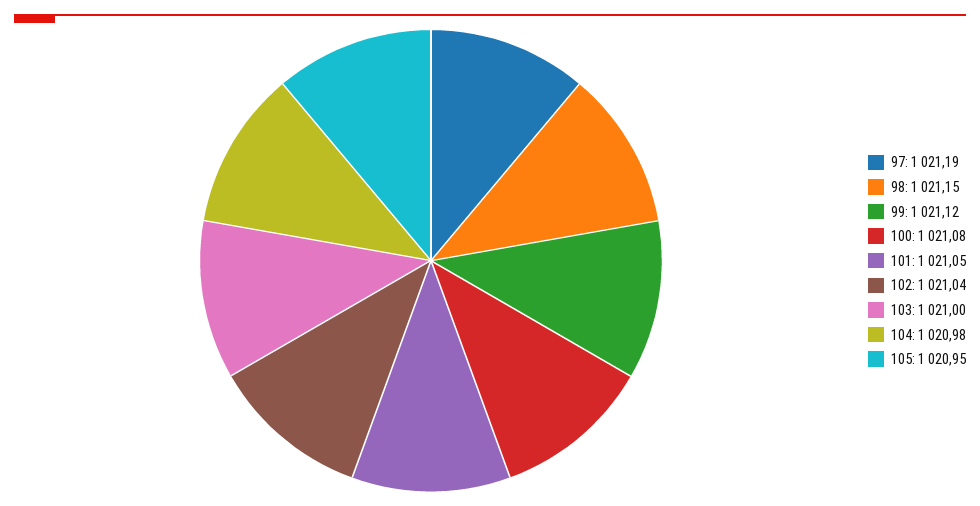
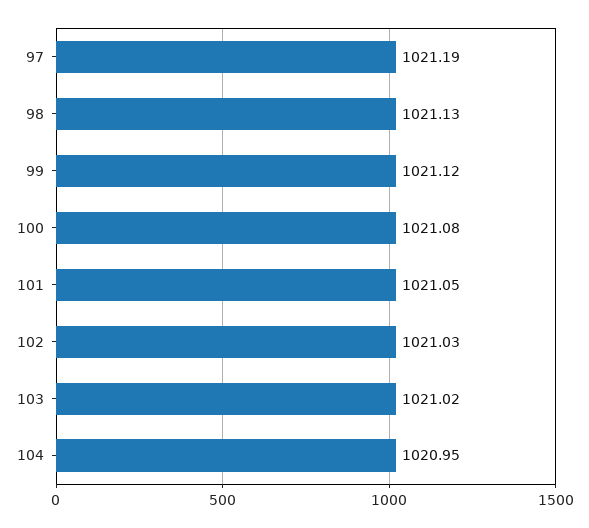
  {
    "97": 1021.19,
-   "98": 1021.15,
+   "98": 1021.13,
    "99": 1021.12,
    "100": 1021.08,
    "101": 1021.05,
-   "102": 1021.04,
+   "102": 1021.03,
-   "103": 1021,
+   "103": 1021.02,
-   "104": 1020.98,
+   "104": 1020.95
-   "105": 1020.95
  }

